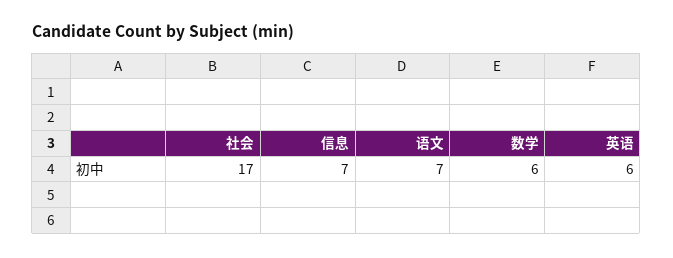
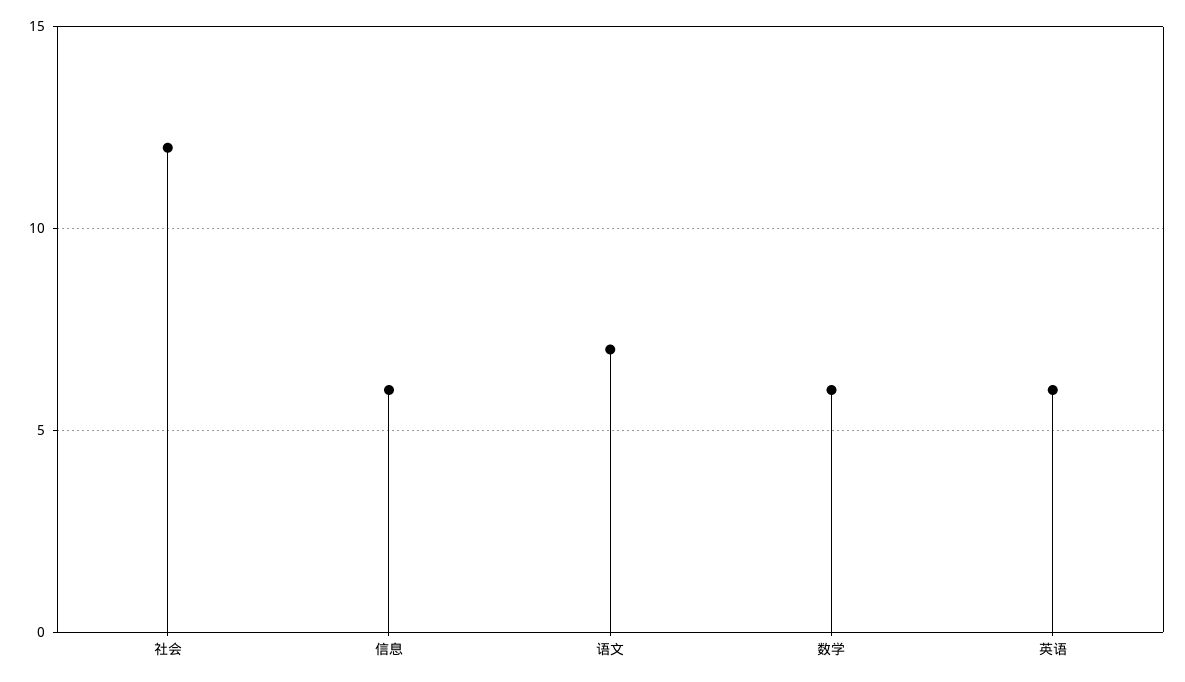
  {
-   "社会": 17,
+   "社会": 12,
-   "信息": 7,
+   "信息": 6,
    "语文": 7,
    "数学": 6,
    "英语": 6
  }

